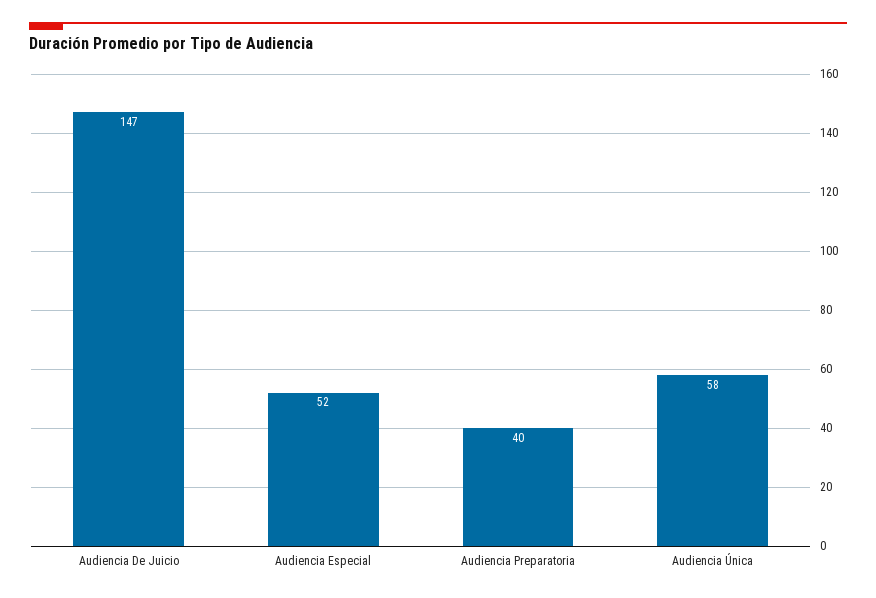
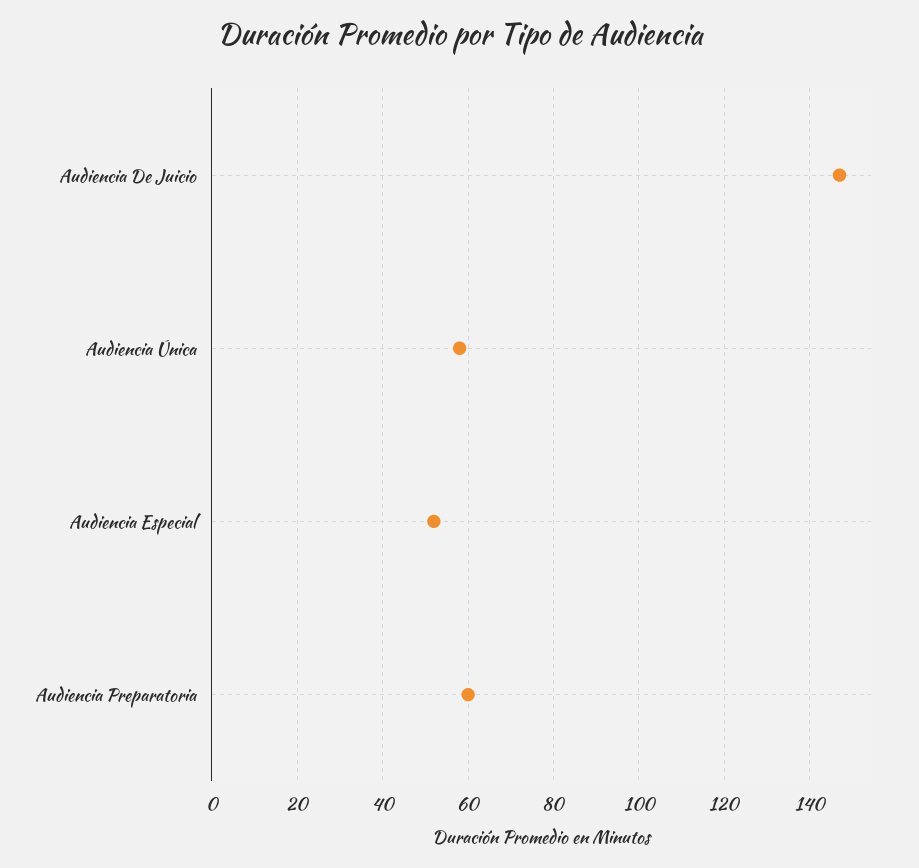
  {
    "Audiencia De Juicio": 147,
    "Audiencia Especial": 52,
-   "Audiencia Preparatoria": 40,
+   "Audiencia Preparatoria": 60,
    "Audiencia Única": 58
  }

